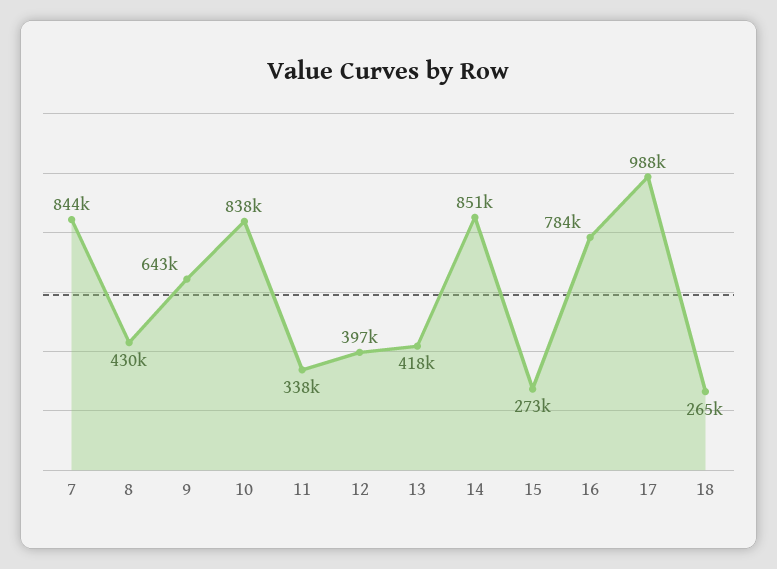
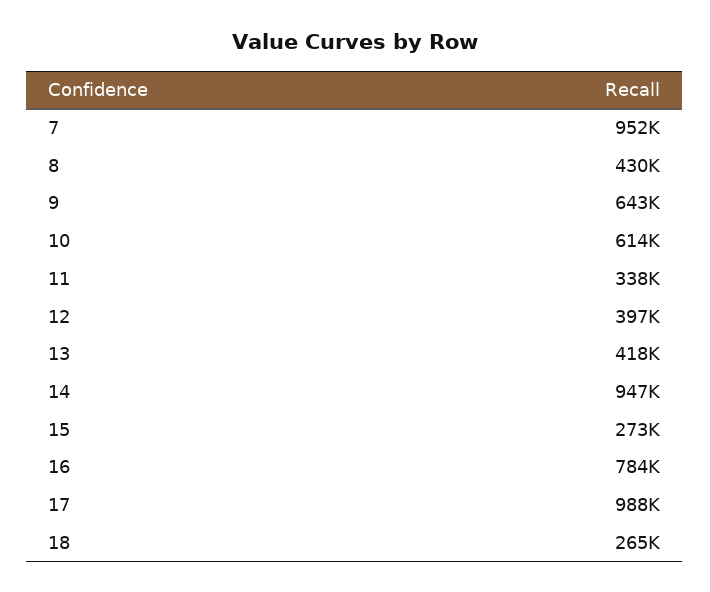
  {
-   "7": 844000,
+   "7": 952000,
    "8": 430000,
    "9": 643000,
-   "10": 838000,
+   "10": 614000,
    "11": 338000,
    "12": 397000,
    "13": 418000,
-   "14": 851000,
+   "14": 947000,
    "15": 273000,
    "16": 784000,
    "17": 988000,
    "18": 265000
  }

